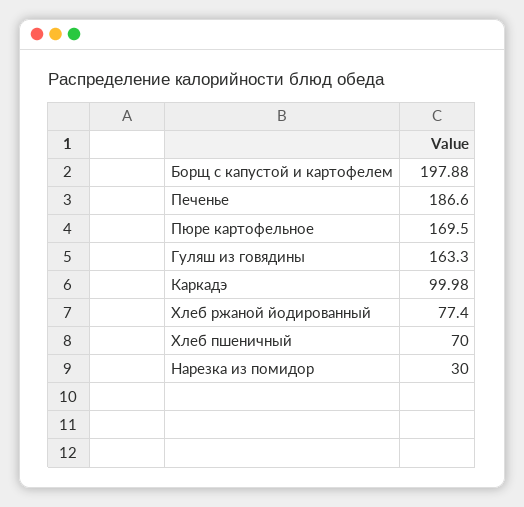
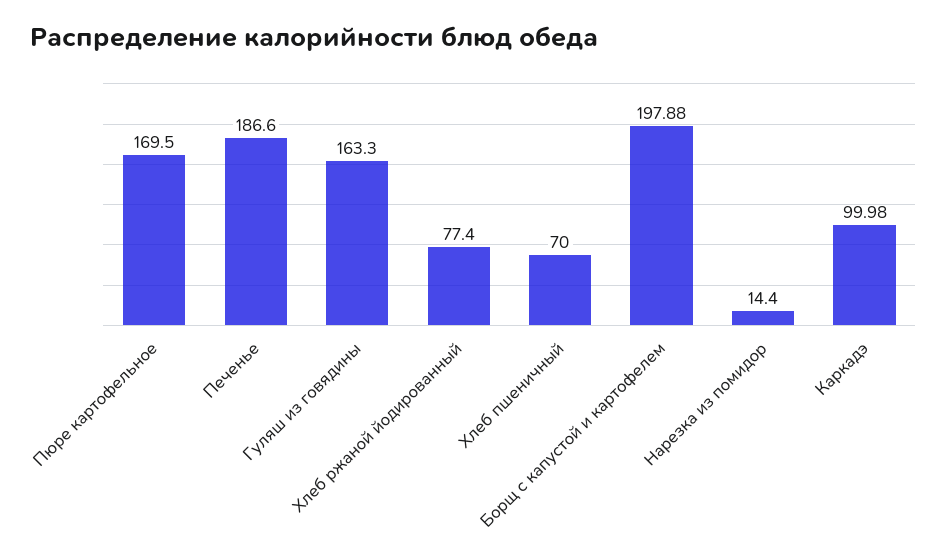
  {
    "Борщ с капустой и картофелем": 197.88,
    "Печенье": 186.6,
    "Пюре картофельное": 169.5,
    "Гуляш из говядины": 163.3,
    "Каркадэ": 99.98,
    "Хлеб ржаной йодированный": 77.4,
    "Хлеб пшеничный": 70,
-   "Нарезка из помидор": 30
+   "Нарезка из помидор": 14.4
  }

